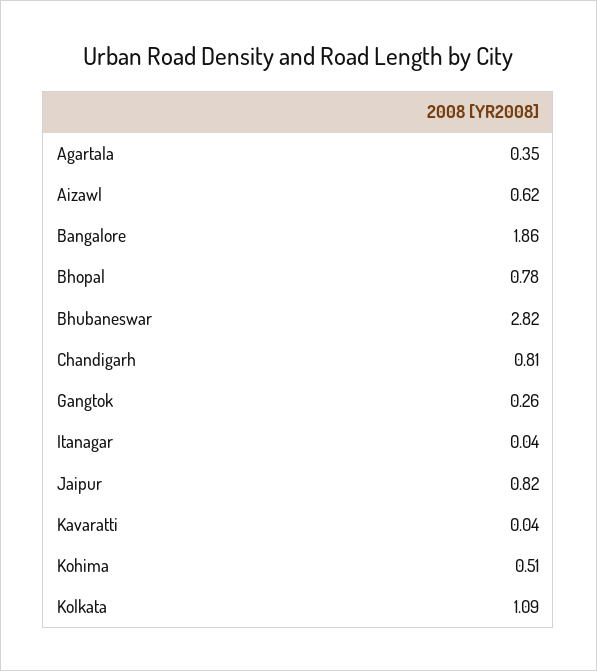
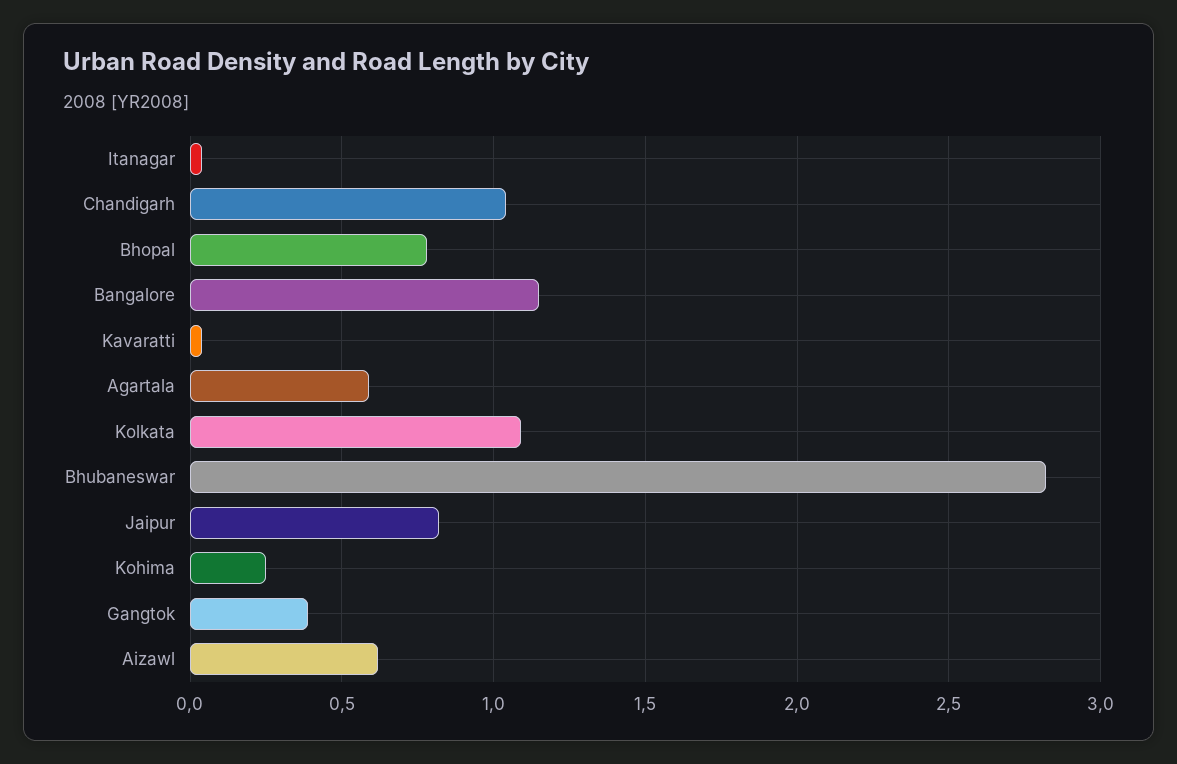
  {
-   "Agartala": 0.35,
+   "Agartala": 0.6,
    "Aizawl": 0.62,
-   "Bangalore": 1.86,
+   "Bangalore": 1.15,
    "Bhopal": 0.78,
    "Bhubaneswar": 2.82,
-   "Chandigarh": 0.81,
+   "Chandigarh": 1.05,
-   "Gangtok": 0.26,
+   "Gangtok": 0.4,
    "Itanagar": 0.04,
    "Jaipur": 0.82,
    "Kavaratti": 0.04,
-   "Kohima": 0.51,
+   "Kohima": 0.25,
    "Kolkata": 1.09
  }

